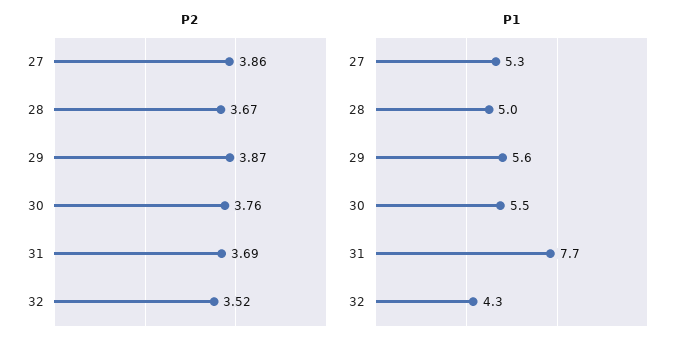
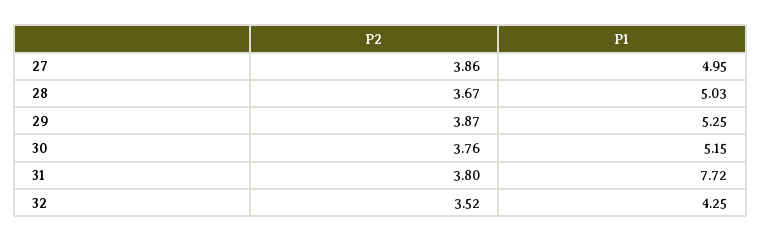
  {
    "P2": {
      "27": 3.86,
      "28": 3.67,
      "29": 3.87,
      "30": 3.76,
-     "31": 3.69,
+     "31": 3.8,
      "32": 3.52
    },
    "P1": {
-     "27": 5.3,
+     "27": 4.95,
      "28": 5.03,
-     "29": 5.6,
+     "29": 5.25,
-     "30": 5.5,
+     "30": 5.15,
      "31": 7.72,
      "32": 4.25
    }
  }

